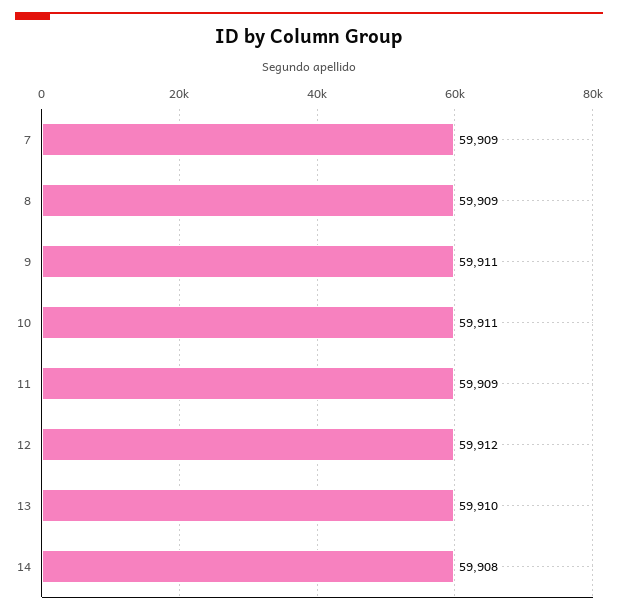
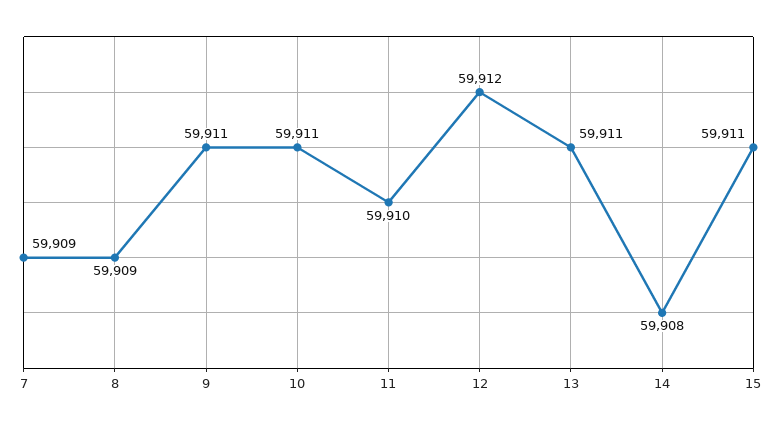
  {
    "7": 59909,
    "8": 59909,
    "9": 59911,
    "10": 59911,
-   "11": 59909,
+   "11": 59910,
    "12": 59912,
-   "13": 59910,
+   "13": 59911,
-   "14": 59908
+   "14": 59908,
+   "15": 59911
  }

